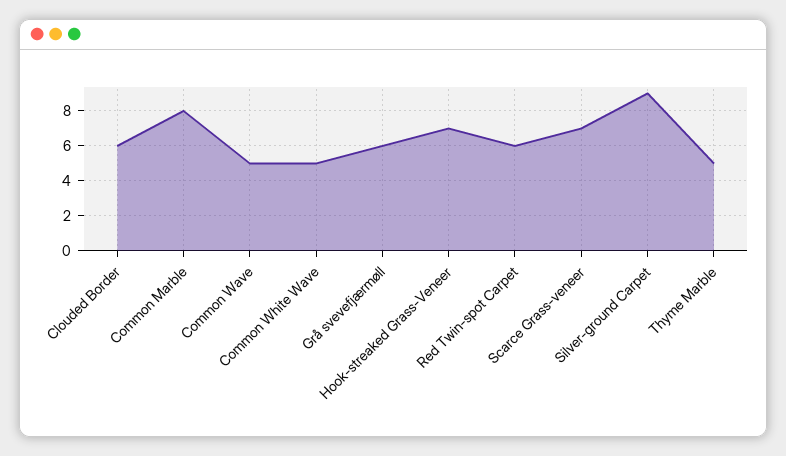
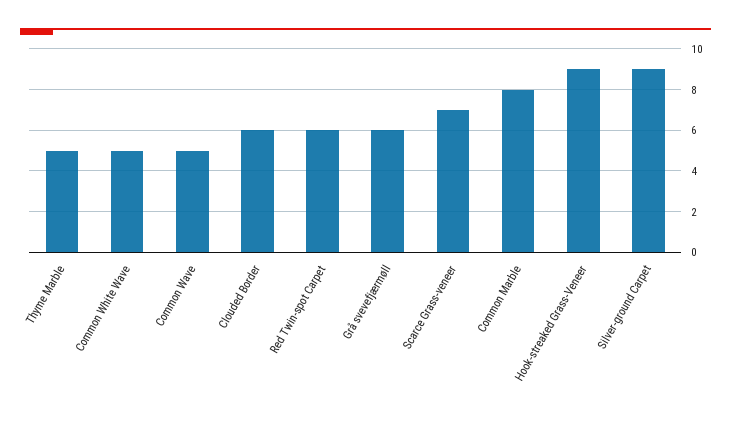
  {
    "Clouded Border": 6,
    "Common Marble": 8,
    "Common Wave": 5,
    "Common White Wave": 5,
    "Grå svevefjærmøll": 6,
-   "Hook-streaked Grass-Veneer": 7,
+   "Hook-streaked Grass-Veneer": 9,
    "Red Twin-spot Carpet": 6,
    "Scarce Grass-veneer": 7,
    "Silver-ground Carpet": 9,
    "Thyme Marble": 5
  }

